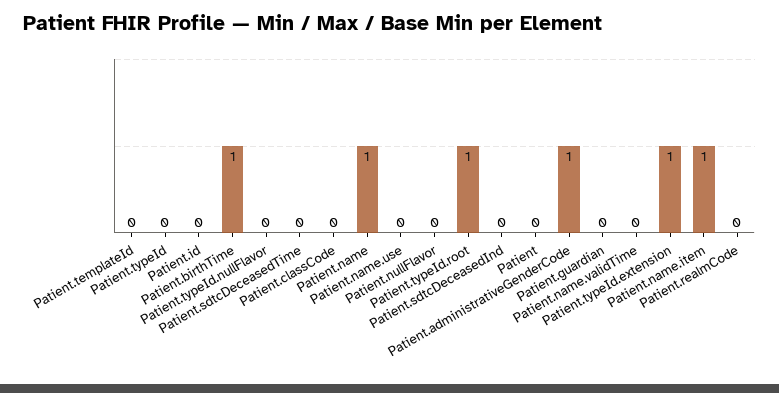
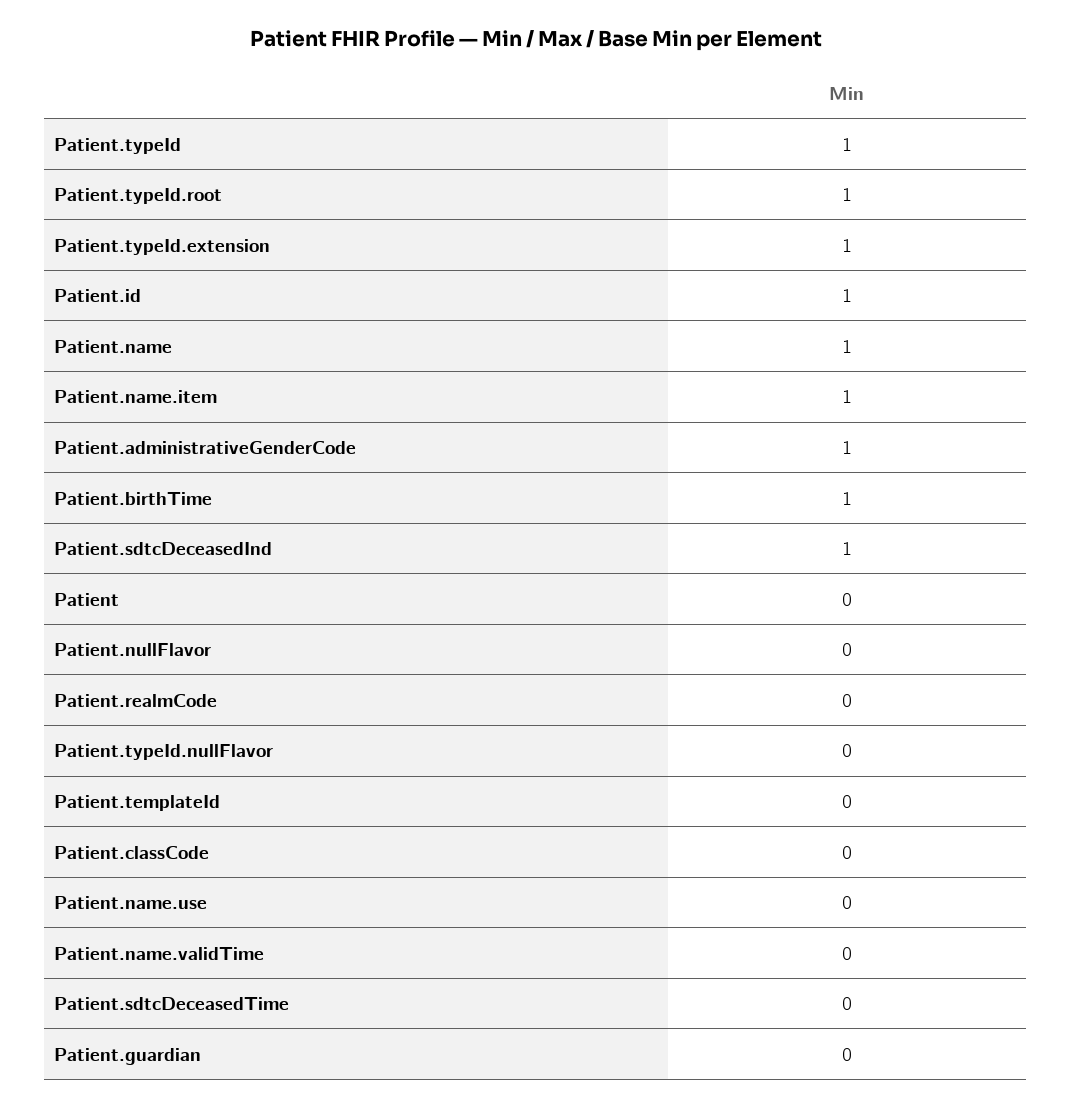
  {
    "Patient.templateId": 0,
-   "Patient.typeId": 0,
+   "Patient.typeId": 1,
-   "Patient.id": 0,
+   "Patient.id": 1,
    "Patient.birthTime": 1,
    "Patient.typeId.nullFlavor": 0,
    "Patient.sdtcDeceasedTime": 0,
    "Patient.classCode": 0,
    "Patient.name": 1,
    "Patient.name.use": 0,
    "Patient.nullFlavor": 0,
    "Patient.typeId.root": 1,
-   "Patient.sdtcDeceasedInd": 0,
+   "Patient.sdtcDeceasedInd": 1,
    "Patient": 0,
    "Patient.administrativeGenderCode": 1,
    "Patient.guardian": 0,
    "Patient.name.validTime": 0,
    "Patient.typeId.extension": 1,
    "Patient.name.item": 1,
    "Patient.realmCode": 0
  }

